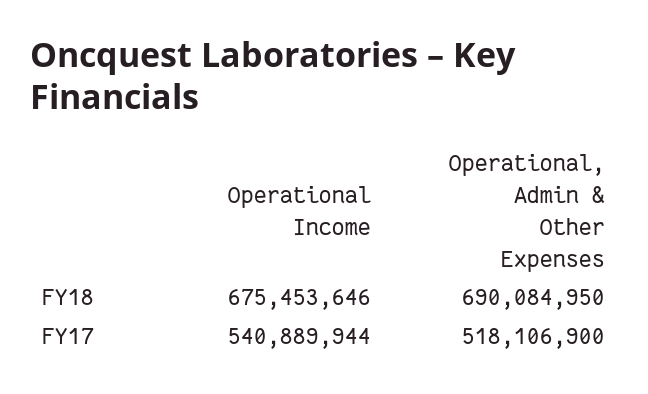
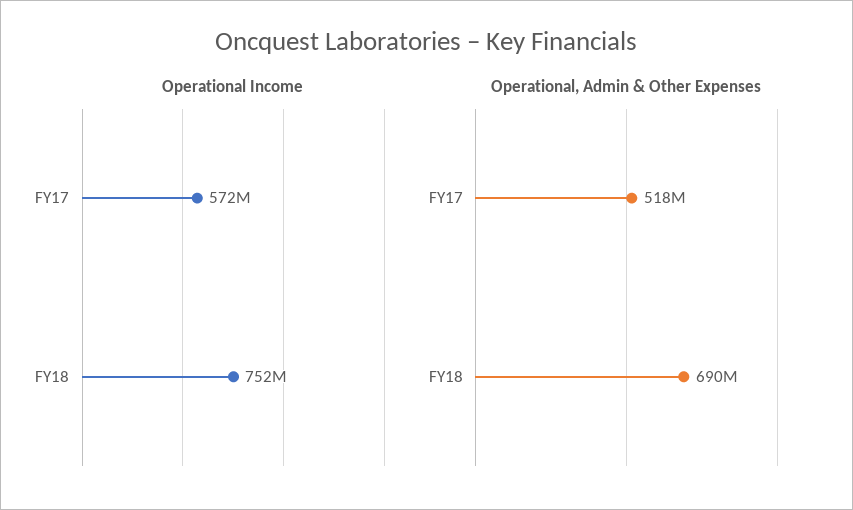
  {
    "Operational Income": {
-     "FY18": 675453646,
+     "FY18": 752000000,
-     "FY17": 540889944
+     "FY17": 572000000
    },
    "Operational, Admin & Other Expenses": {
      "FY18": 690084950,
      "FY17": 518106900
    }
  }

